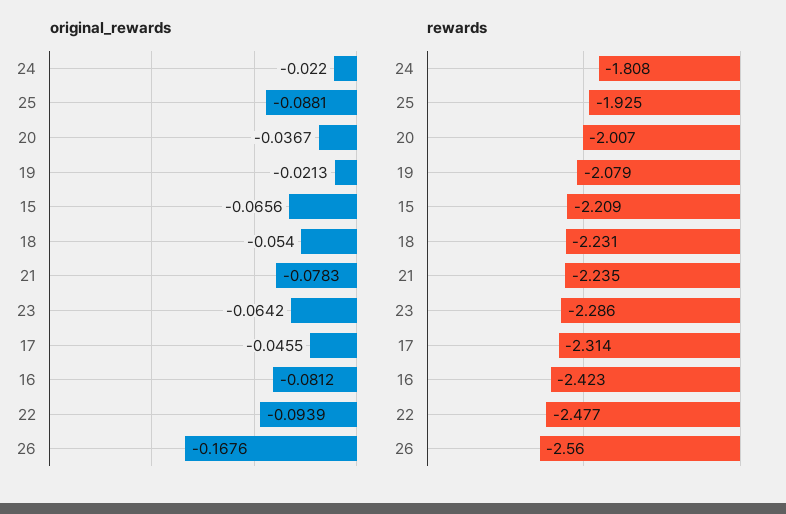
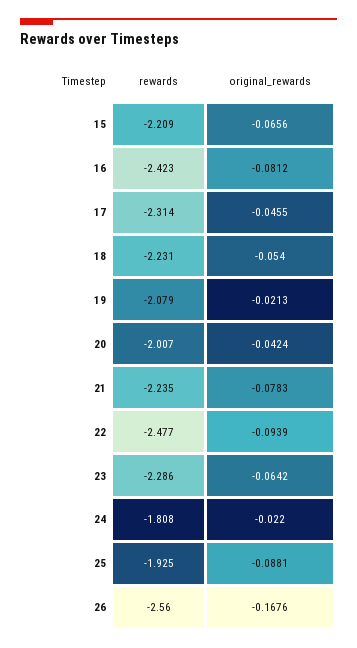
  {
    "original_rewards": {
      "24": -0.022,
      "25": -0.0881,
-     "20": -0.0367,
+     "20": -0.0424,
      "19": -0.0213,
      "15": -0.0656,
      "18": -0.054,
      "21": -0.0783,
      "23": -0.0642,
      "17": -0.0455,
      "16": -0.0812,
      "22": -0.0939,
      "26": -0.1676
    },
    "rewards": {
      "24": -1.808,
      "25": -1.925,
      "20": -2.007,
      "19": -2.079,
      "15": -2.209,
      "18": -2.231,
      "21": -2.235,
      "23": -2.286,
      "17": -2.314,
      "16": -2.423,
      "22": -2.477,
      "26": -2.56
    }
  }

